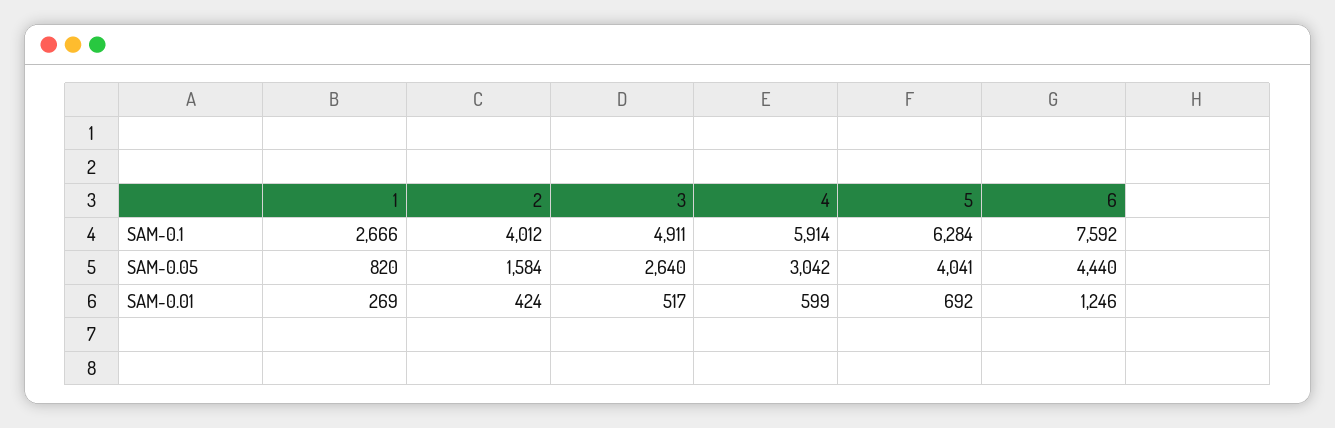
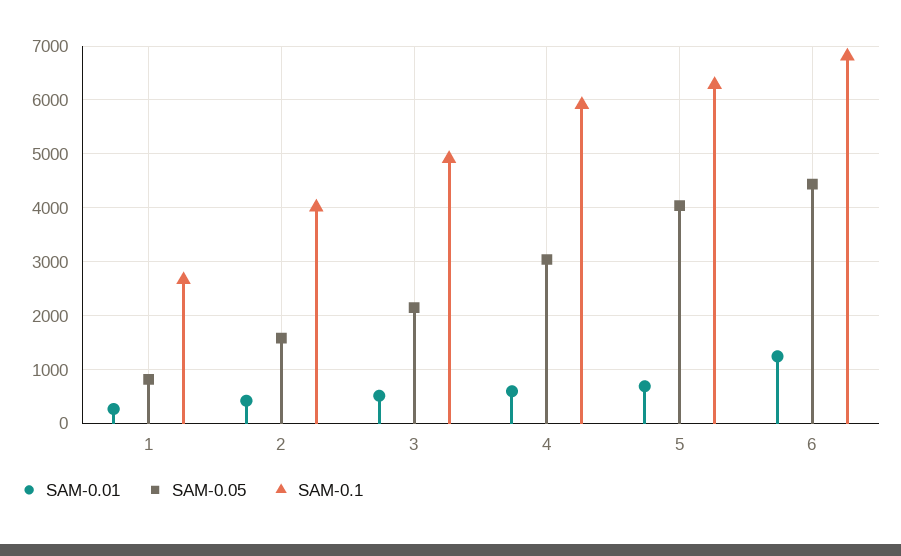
  {
    "SAM-0.1": {
      "1": 2666,
      "2": 4012,
      "3": 4911,
      "4": 5914,
      "5": 6284,
-     "6": 7592
+     "6": 6800
    },
    "SAM-0.05": {
      "1": 820,
      "2": 1584,
-     "3": 2640,
+     "3": 2200,
      "4": 3042,
      "5": 4041,
      "6": 4440
    },
    "SAM-0.01": {
      "1": 269,
      "2": 424,
      "3": 517,
      "4": 599,
      "5": 692,
      "6": 1246
    }
  }

